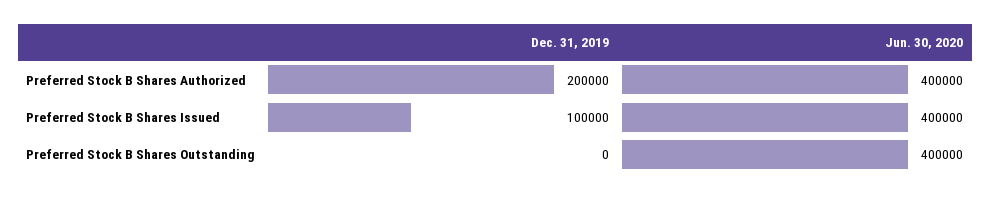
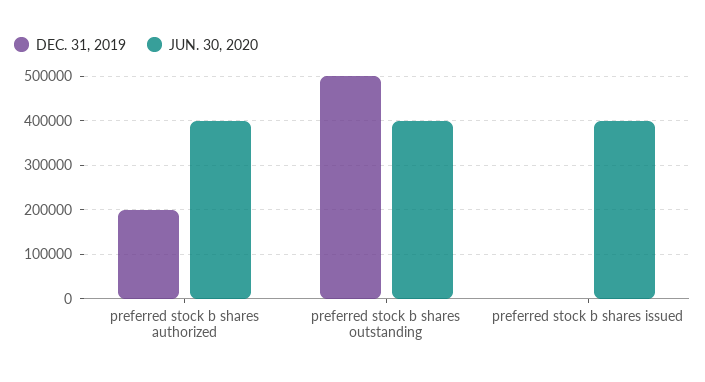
  {
    "Dec. 31, 2019": {
      "Preferred Stock B Shares Authorized": 200000,
-     "Preferred Stock B Shares Issued": 100000,
+     "Preferred Stock B Shares Issued": 0,
-     "Preferred Stock B Shares Outstanding": 0
+     "Preferred Stock B Shares Outstanding": 500000
    },
    "Jun. 30, 2020": {
      "Preferred Stock B Shares Authorized": 400000,
      "Preferred Stock B Shares Issued": 400000,
      "Preferred Stock B Shares Outstanding": 400000
    }
  }

